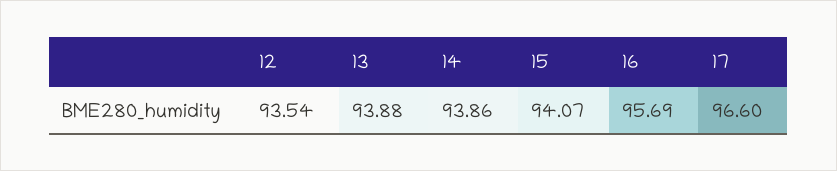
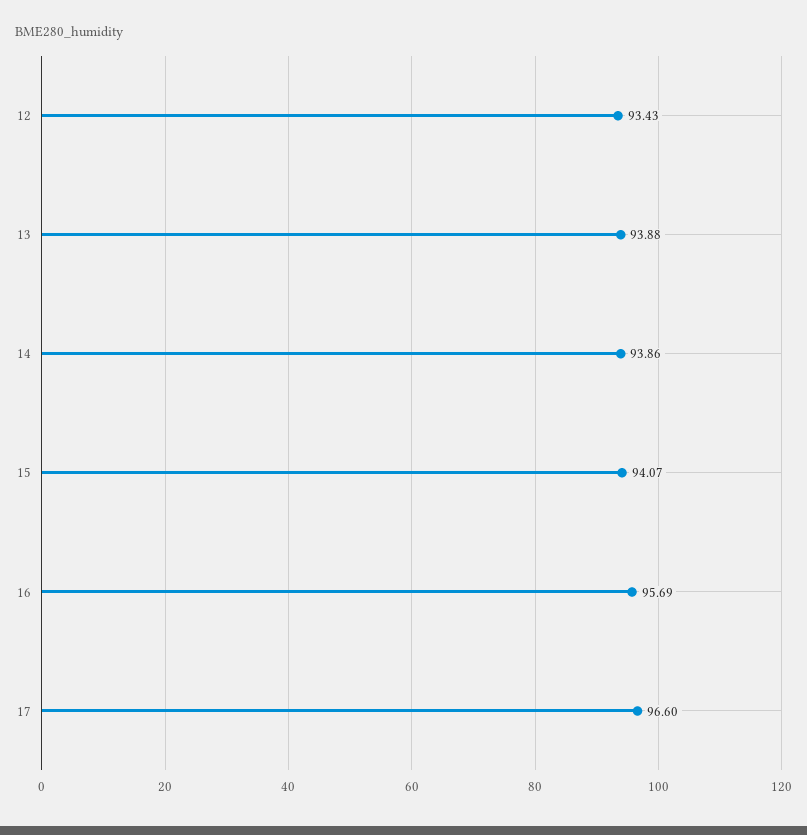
  {
-   "12": 93.54,
+   "12": 93.43,
    "13": 93.88,
    "14": 93.86,
    "15": 94.07,
    "16": 95.69,
    "17": 96.6
  }

